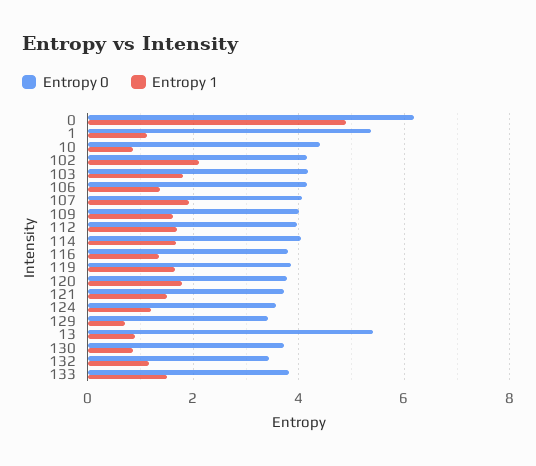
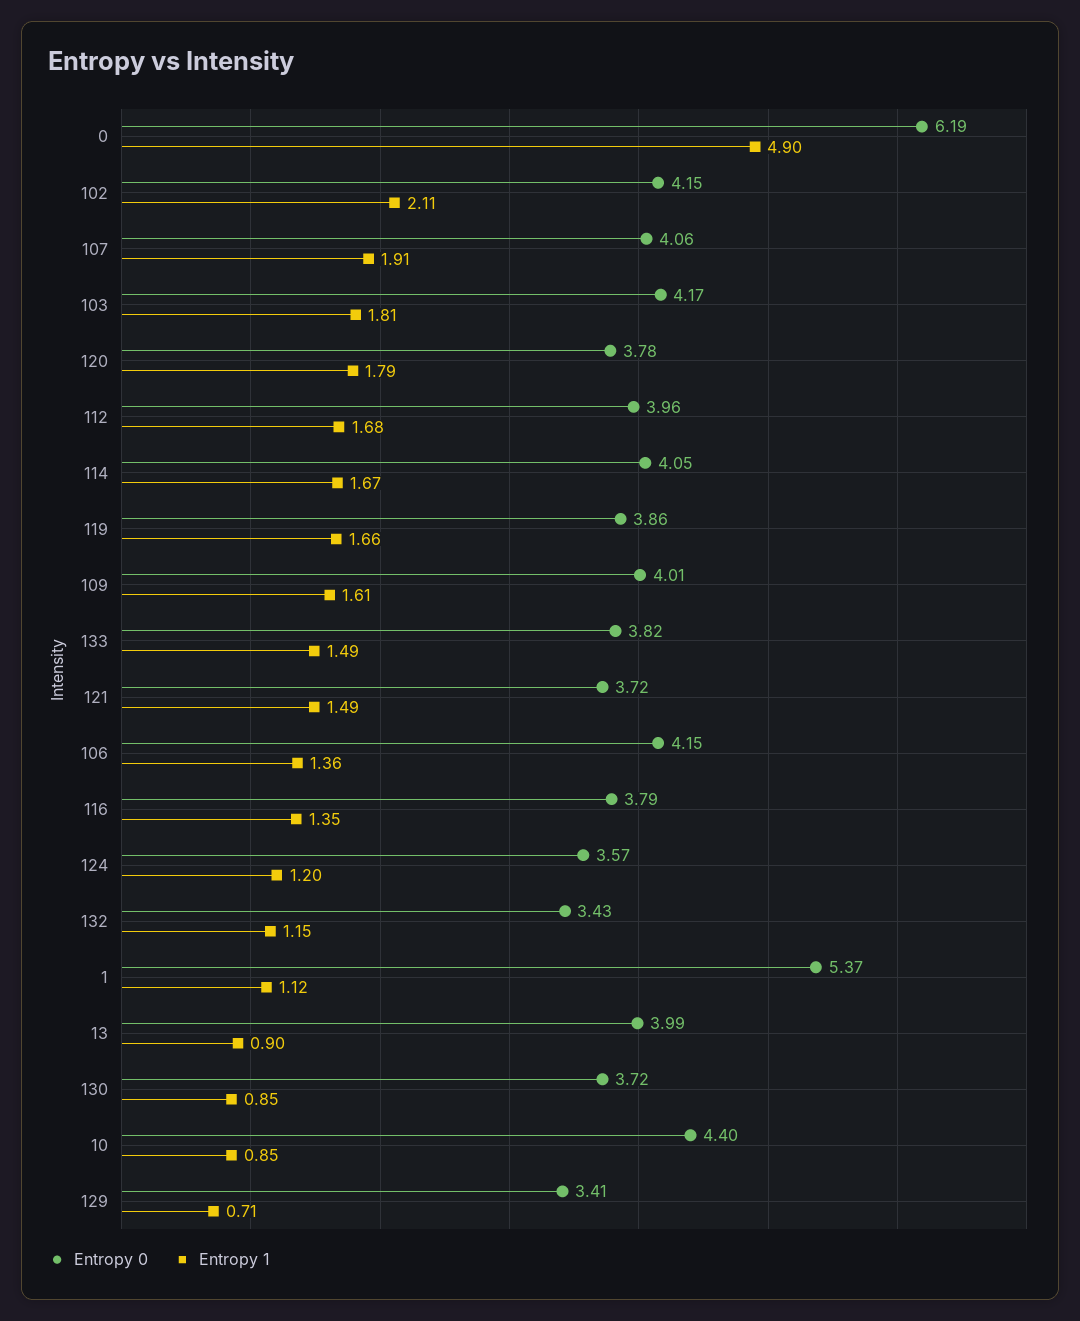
  {
    "Entropy 0": {
      "0": 6.19,
      "1": 5.37,
      "10": 4.4,
      "102": 4.15,
      "103": 4.17,
      "106": 4.15,
      "107": 4.06,
      "109": 4.01,
      "112": 3.96,
      "114": 4.05,
      "116": 3.79,
      "119": 3.86,
      "120": 3.78,
      "121": 3.72,
      "124": 3.57,
      "129": 3.41,
-     "13": 5.4,
+     "13": 3.99,
      "130": 3.72,
      "132": 3.43,
      "133": 3.82
    },
    "Entropy 1": {
      "0": 4.9,
      "1": 1.12,
      "10": 0.85,
      "102": 2.11,
      "103": 1.81,
      "106": 1.36,
      "107": 1.91,
      "109": 1.61,
      "112": 1.68,
      "114": 1.67,
      "116": 1.35,
      "119": 1.66,
      "120": 1.79,
      "121": 1.49,
      "124": 1.2,
      "129": 0.71,
      "13": 0.9,
      "130": 0.85,
      "132": 1.15,
      "133": 1.49
    }
  }

